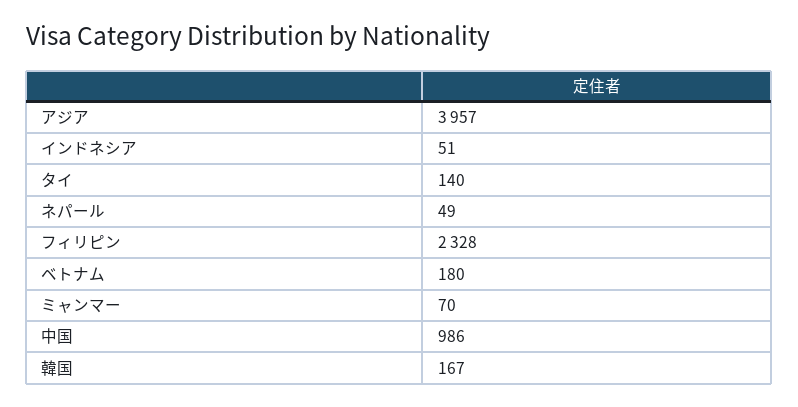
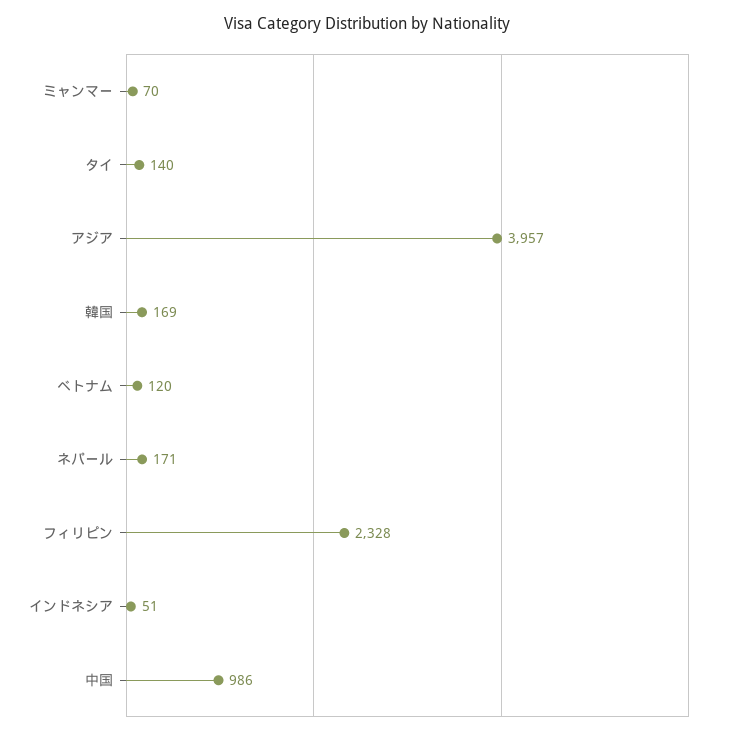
  {
    "アジア": 3957,
    "インドネシア": 51,
    "タイ": 140,
-   "ネパール": 49,
+   "ネパール": 171,
    "フィリピン": 2328,
-   "ベトナム": 180,
+   "ベトナム": 120,
    "ミャンマー": 70,
    "中国": 986,
-   "韓国": 167
+   "韓国": 169
  }

